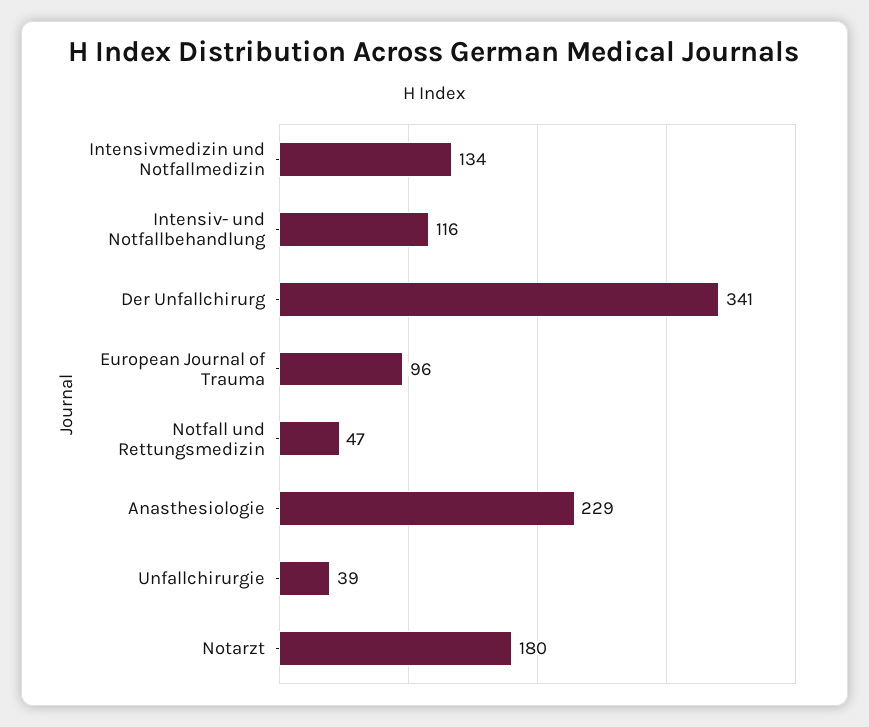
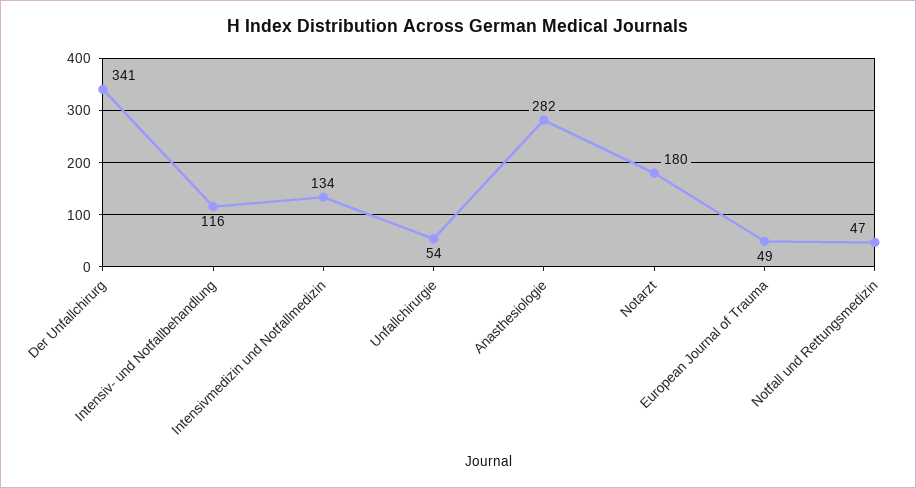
  {
    "Intensivmedizin und Notfallmedizin": 134,
    "Intensiv- und Notfallbehandlung": 116,
    "Der Unfallchirurg": 341,
-   "European Journal of Trauma": 96,
+   "European Journal of Trauma": 49,
    "Notfall und Rettungsmedizin": 47,
-   "Anasthesiologie": 229,
+   "Anasthesiologie": 282,
-   "Unfallchirurgie": 39,
+   "Unfallchirurgie": 54,
    "Notarzt": 180
  }

